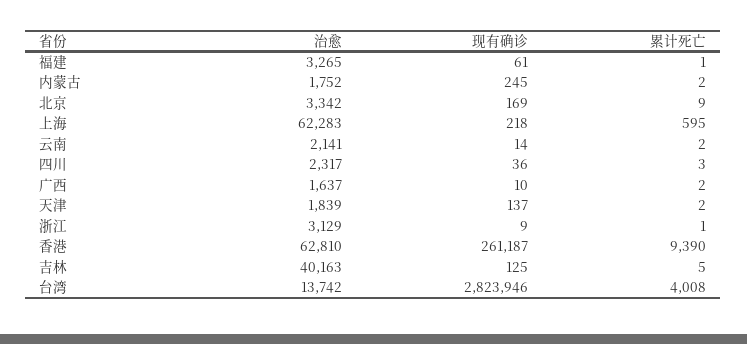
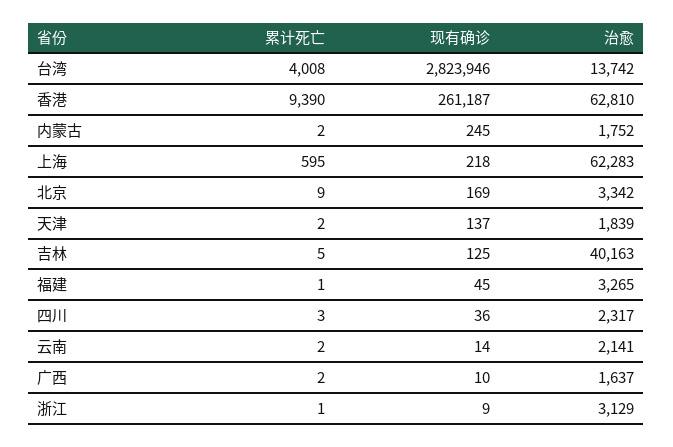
  {
    "治愈": {
      "福建": 3265,
      "内蒙古": 1752,
      "北京": 3342,
      "上海": 62283,
      "云南": 2141,
      "四川": 2317,
      "广西": 1637,
      "天津": 1839,
      "浙江": 3129,
      "香港": 62810,
      "吉林": 40163,
      "台湾": 13742
    },
    "现有确诊": {
-     "福建": 61,
+     "福建": 45,
      "内蒙古": 245,
      "北京": 169,
      "上海": 218,
      "云南": 14,
      "四川": 36,
      "广西": 10,
      "天津": 137,
      "浙江": 9,
      "香港": 261187,
      "吉林": 125,
      "台湾": 2823946
    },
    "累计死亡": {
      "福建": 1,
      "内蒙古": 2,
      "北京": 9,
      "上海": 595,
      "云南": 2,
      "四川": 3,
      "广西": 2,
      "天津": 2,
      "浙江": 1,
      "香港": 9390,
      "吉林": 5,
      "台湾": 4008
    }
  }

